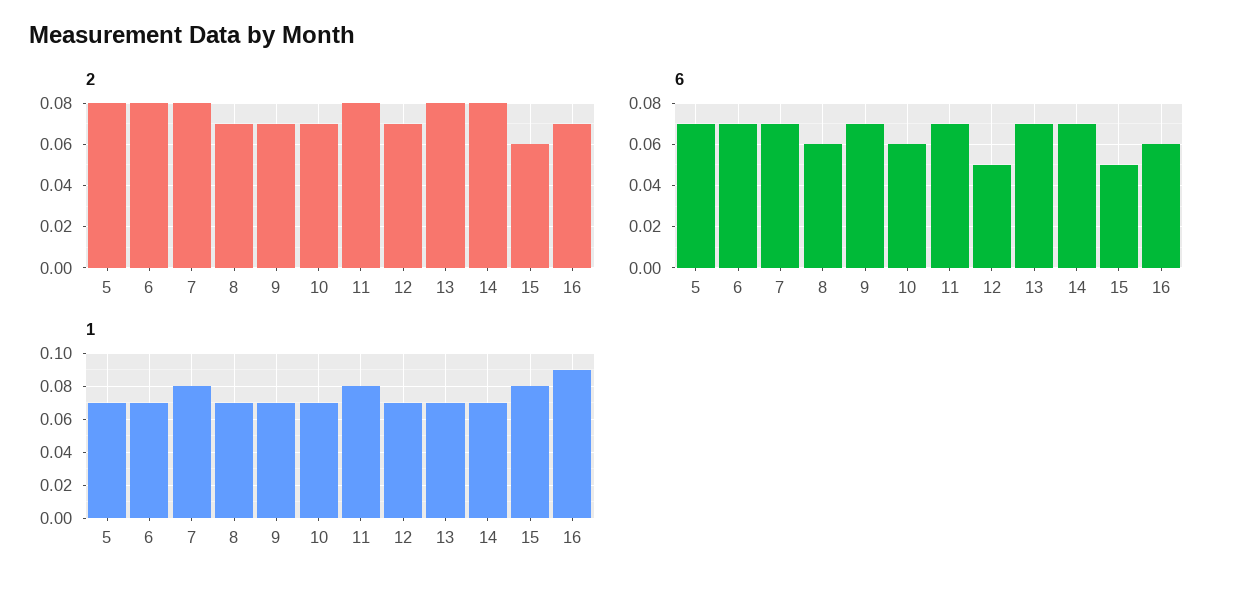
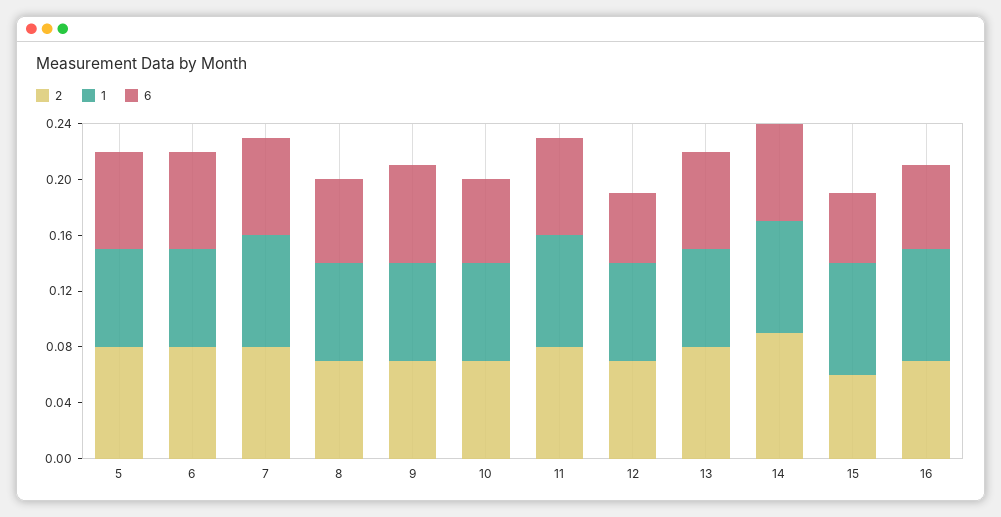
  {
    "2": {
      "5": 0.08,
      "6": 0.08,
      "7": 0.08,
      "8": 0.07,
      "9": 0.07,
      "10": 0.07,
      "11": 0.08,
      "12": 0.07,
      "13": 0.08,
-     "14": 0.08,
+     "14": 0.09,
      "15": 0.06,
      "16": 0.07
    },
    "6": {
      "5": 0.07,
      "6": 0.07,
      "7": 0.07,
      "8": 0.06,
      "9": 0.07,
      "10": 0.06,
      "11": 0.07,
      "12": 0.05,
      "13": 0.07,
      "14": 0.07,
      "15": 0.05,
      "16": 0.06
    },
    "1": {
      "5": 0.07,
      "6": 0.07,
      "7": 0.08,
      "8": 0.07,
      "9": 0.07,
      "10": 0.07,
      "11": 0.08,
      "12": 0.07,
      "13": 0.07,
-     "14": 0.07,
+     "14": 0.08,
      "15": 0.08,
-     "16": 0.09
+     "16": 0.08
    }
  }

